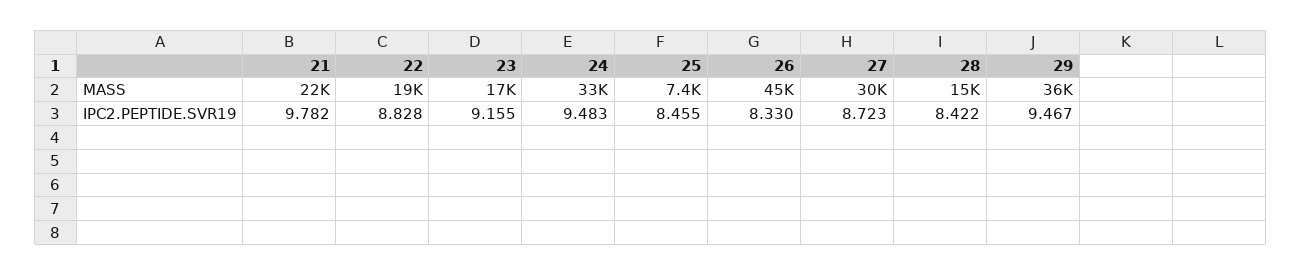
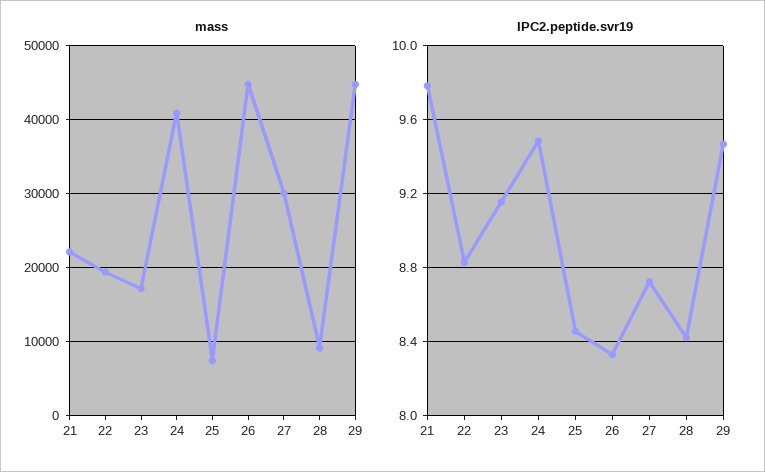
  {
    "MASS": {
      "21": 22000,
      "22": 19000,
      "23": 17000,
-     "24": 33000,
+     "24": 41000,
      "25": 7400,
      "26": 45000,
      "27": 30000,
-     "28": 15000,
+     "28": 9000,
-     "29": 36000
+     "29": 45000
    },
    "IPC2.PEPTIDE.SVR19": {
      "21": 9.782,
      "22": 8.828,
      "23": 9.155,
      "24": 9.483,
      "25": 8.455,
      "26": 8.33,
      "27": 8.723,
      "28": 8.422,
      "29": 9.467
    }
  }

